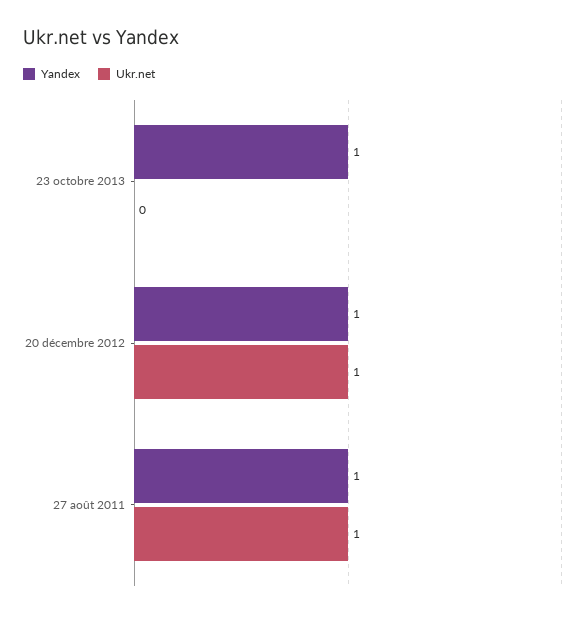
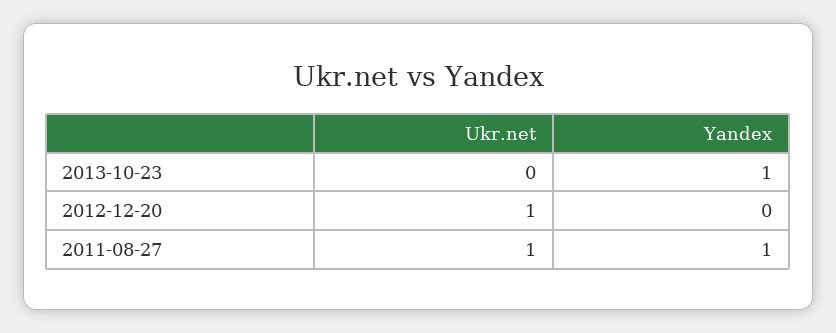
  {
    "Yandex": {
      "23 octobre 2013": 1,
-     "20 décembre 2012": 1,
+     "20 décembre 2012": 0,
      "27 août 2011": 1
    },
    "Ukr.net": {
      "23 octobre 2013": 0,
      "20 décembre 2012": 1,
      "27 août 2011": 1
    }
  }

